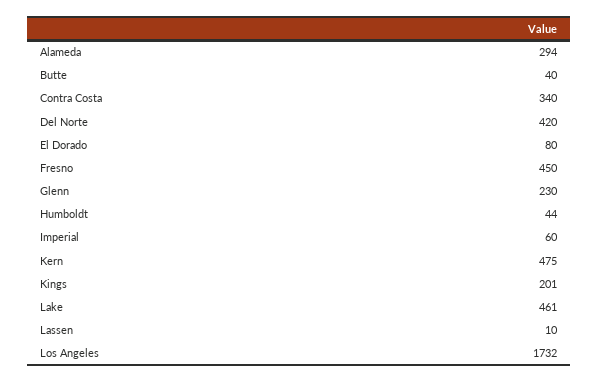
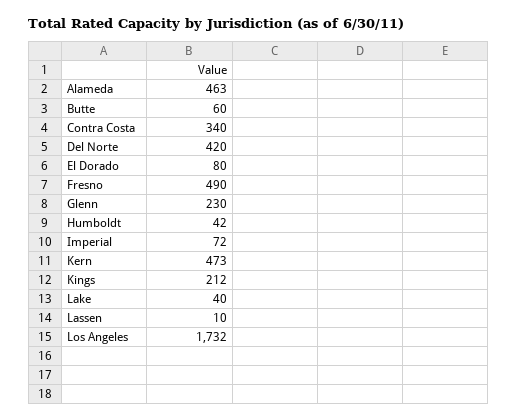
  {
-   "Alameda": 294,
+   "Alameda": 463,
-   "Butte": 40,
+   "Butte": 60,
    "Contra Costa": 340,
    "Del Norte": 420,
    "El Dorado": 80,
-   "Fresno": 450,
+   "Fresno": 490,
    "Glenn": 230,
-   "Humboldt": 44,
+   "Humboldt": 42,
-   "Imperial": 60,
+   "Imperial": 72,
-   "Kern": 475,
+   "Kern": 473,
-   "Kings": 201,
+   "Kings": 212,
-   "Lake": 461,
+   "Lake": 40,
    "Lassen": 10,
    "Los Angeles": 1732
  }

